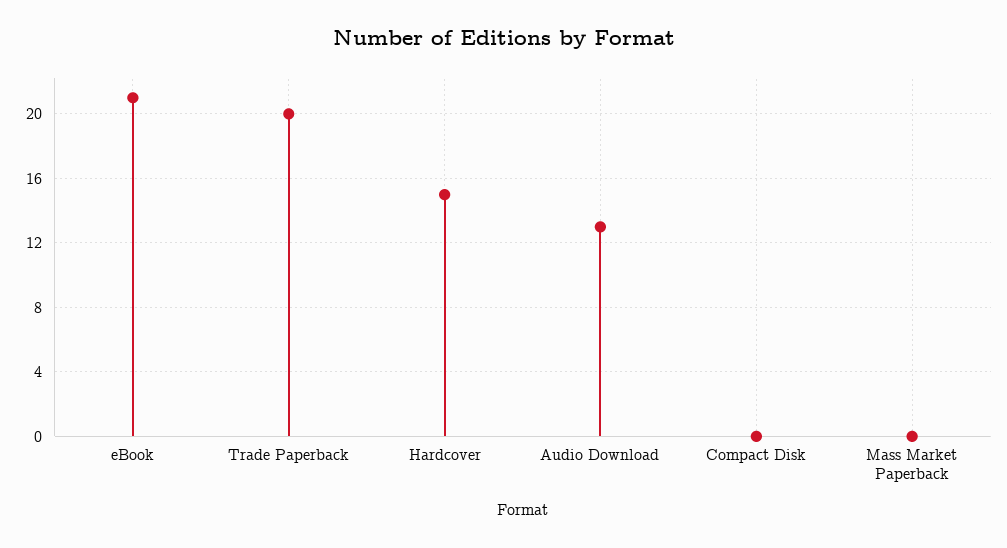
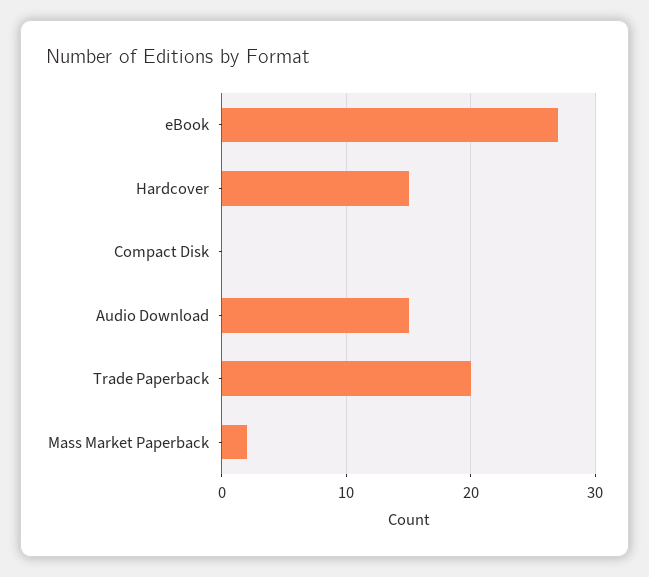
  {
-   "eBook": 21,
+   "eBook": 27,
    "Trade Paperback": 20,
    "Hardcover": 15,
-   "Audio Download": 13,
+   "Audio Download": 15,
    "Compact Disk": 0,
-   "Mass Market Paperback": 0
+   "Mass Market Paperback": 2
  }

